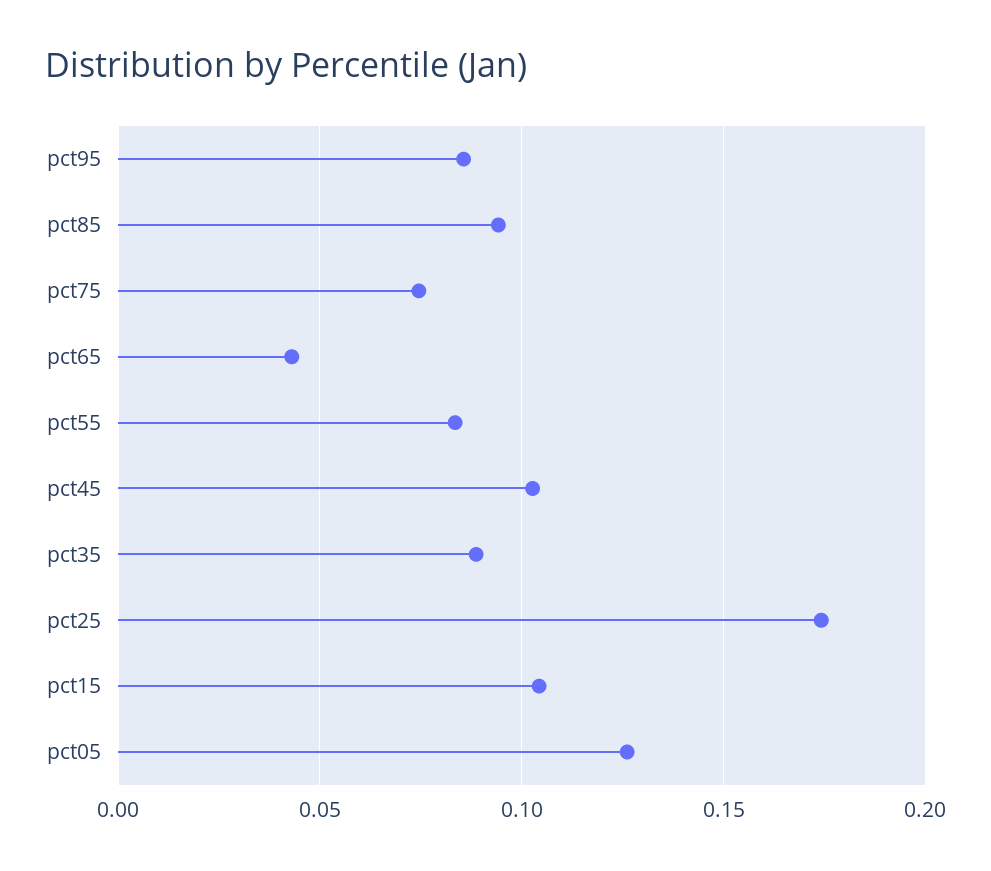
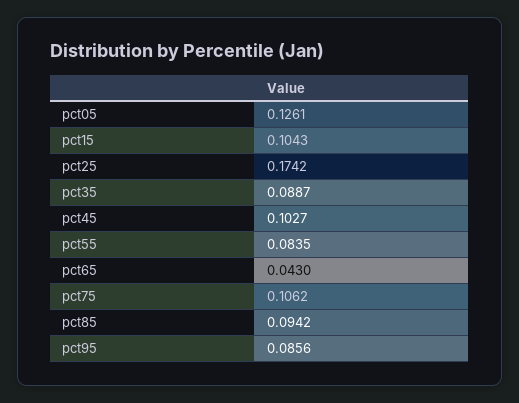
  {
    "pct95": 0.0856,
    "pct85": 0.0942,
-   "pct75": 0.075,
+   "pct75": 0.1062,
    "pct65": 0.043,
    "pct55": 0.0835,
    "pct45": 0.1027,
    "pct35": 0.0887,
    "pct25": 0.1742,
    "pct15": 0.1043,
    "pct05": 0.1261
  }

